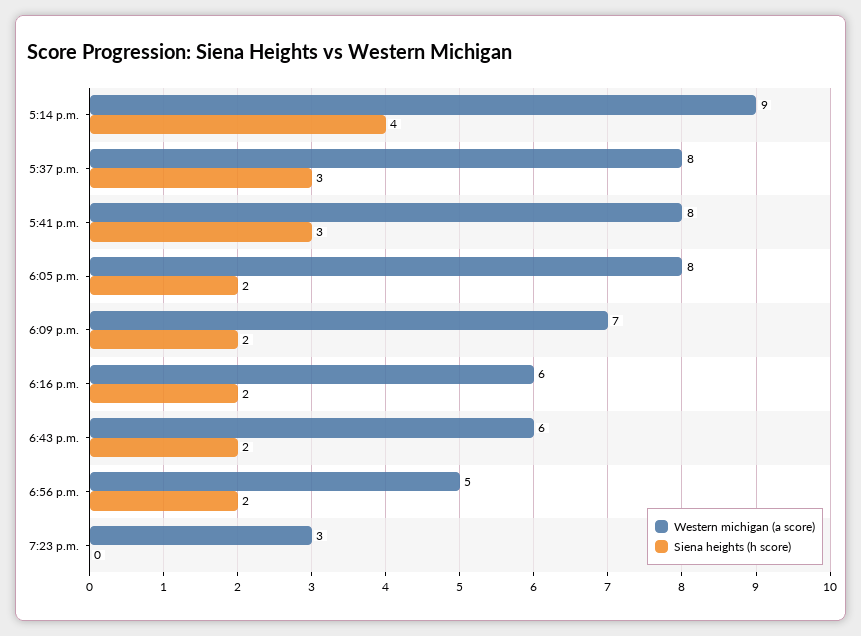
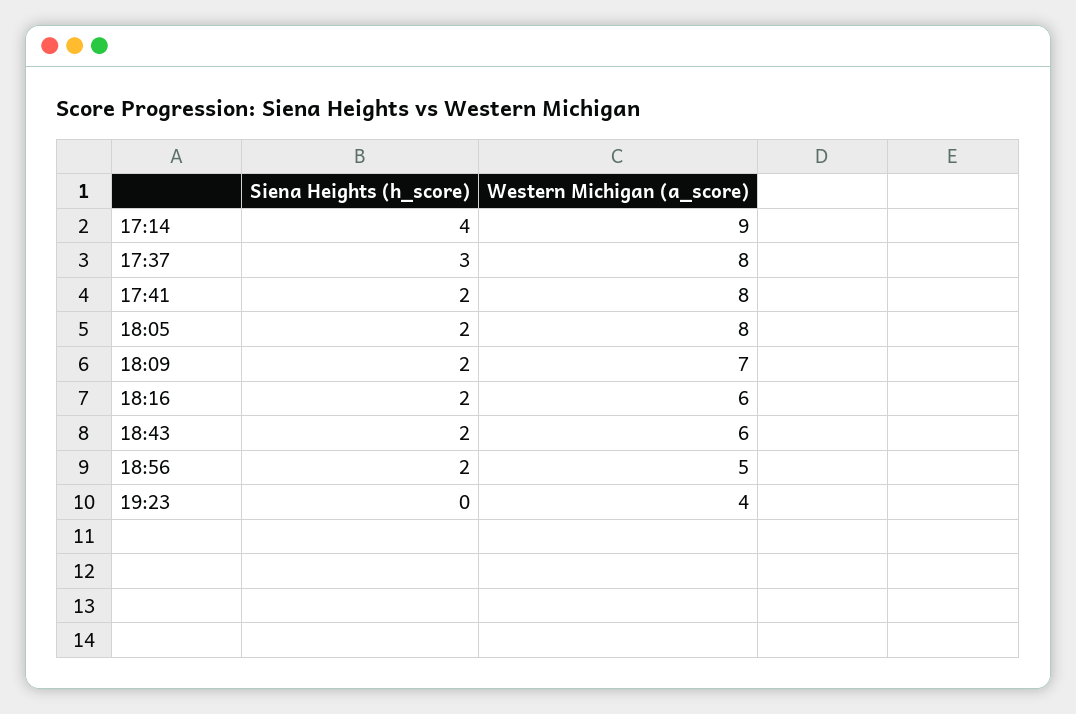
  {
    "Western michigan (a score)": {
      "5:14 p.m.": 9,
      "5:37 p.m.": 8,
      "5:41 p.m.": 8,
      "6:05 p.m.": 8,
      "6:09 p.m.": 7,
      "6:16 p.m.": 6,
      "6:43 p.m.": 6,
      "6:56 p.m.": 5,
-     "7:23 p.m.": 3
+     "7:23 p.m.": 4
    },
    "Siena heights (h score)": {
      "5:14 p.m.": 4,
      "5:37 p.m.": 3,
-     "5:41 p.m.": 3,
+     "5:41 p.m.": 2,
      "6:05 p.m.": 2,
      "6:09 p.m.": 2,
      "6:16 p.m.": 2,
      "6:43 p.m.": 2,
      "6:56 p.m.": 2,
      "7:23 p.m.": 0
    }
  }

